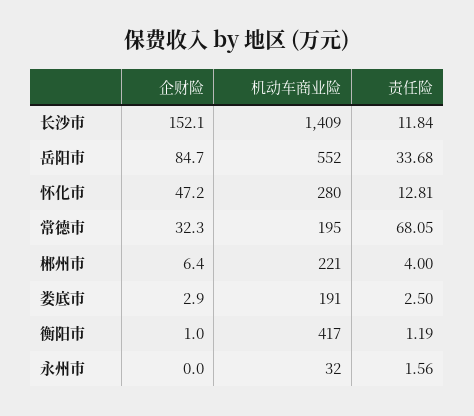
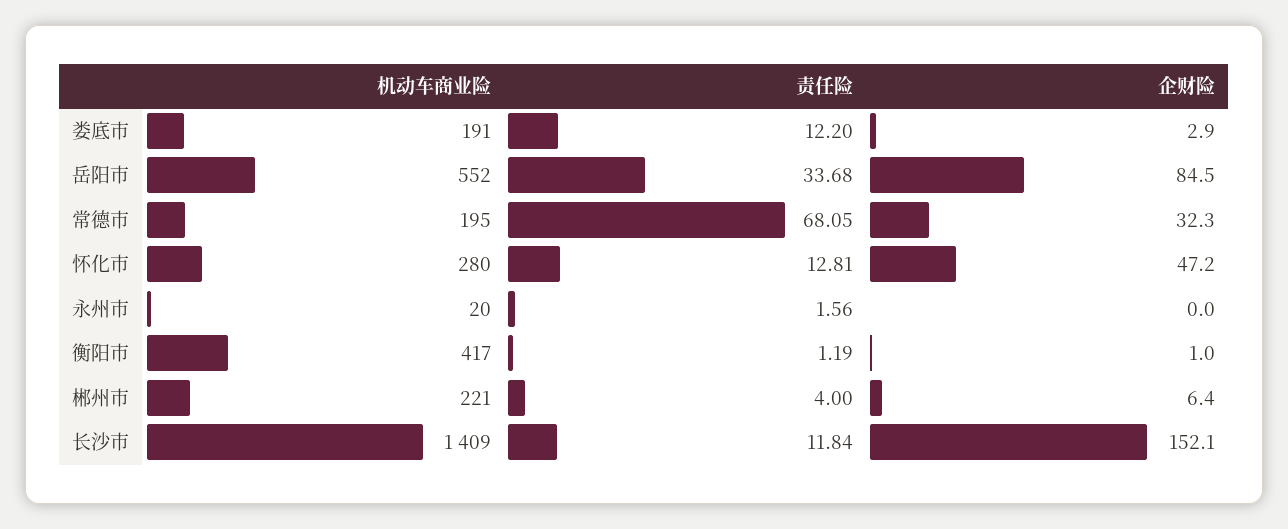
  {
    "企财险": {
      "长沙市": 152.1,
-     "岳阳市": 84.7,
+     "岳阳市": 84.5,
      "怀化市": 47.2,
      "常德市": 32.3,
      "郴州市": 6.4,
      "娄底市": 2.9,
      "衡阳市": 1,
      "永州市": 0
    },
    "机动车商业险": {
      "长沙市": 1409,
      "岳阳市": 552,
      "怀化市": 280,
      "常德市": 195,
      "郴州市": 221,
      "娄底市": 191,
      "衡阳市": 417,
-     "永州市": 32
+     "永州市": 20
    },
    "责任险": {
      "长沙市": 11.84,
      "岳阳市": 33.68,
      "怀化市": 12.81,
      "常德市": 68.05,
      "郴州市": 4,
-     "娄底市": 2.5,
+     "娄底市": 12.2,
      "衡阳市": 1.19,
      "永州市": 1.56
    }
  }

